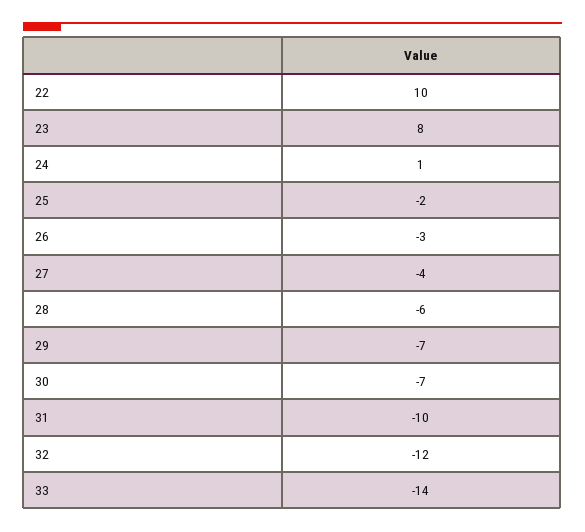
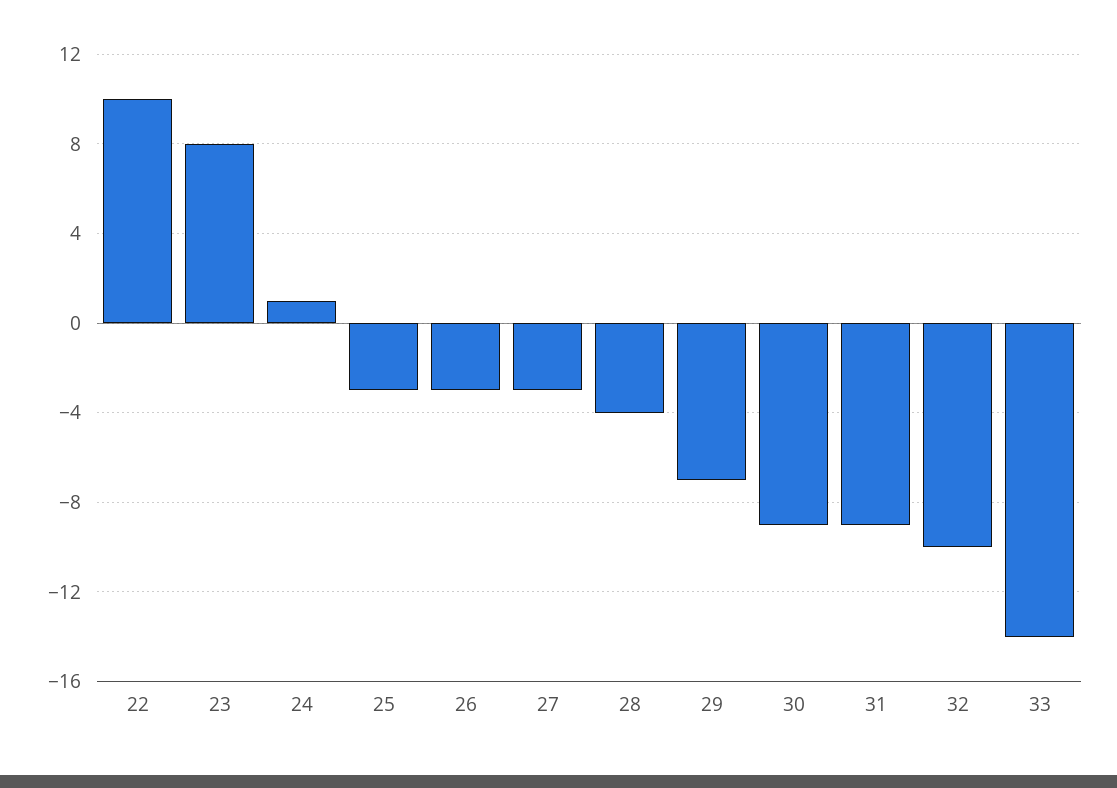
  {
    "22": 10,
    "23": 8,
    "24": 1,
-   "25": -2,
+   "25": -3,
    "26": -3,
-   "27": -4,
+   "27": -3,
-   "28": -6,
+   "28": -4,
    "29": -7,
-   "30": -7,
+   "30": -9,
-   "31": -10,
+   "31": -9,
-   "32": -12,
+   "32": -10,
    "33": -14
  }

